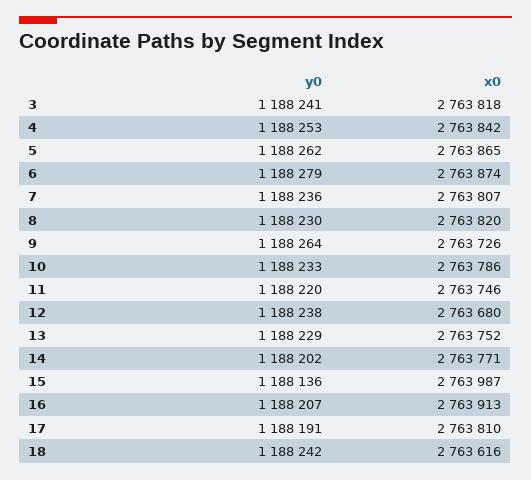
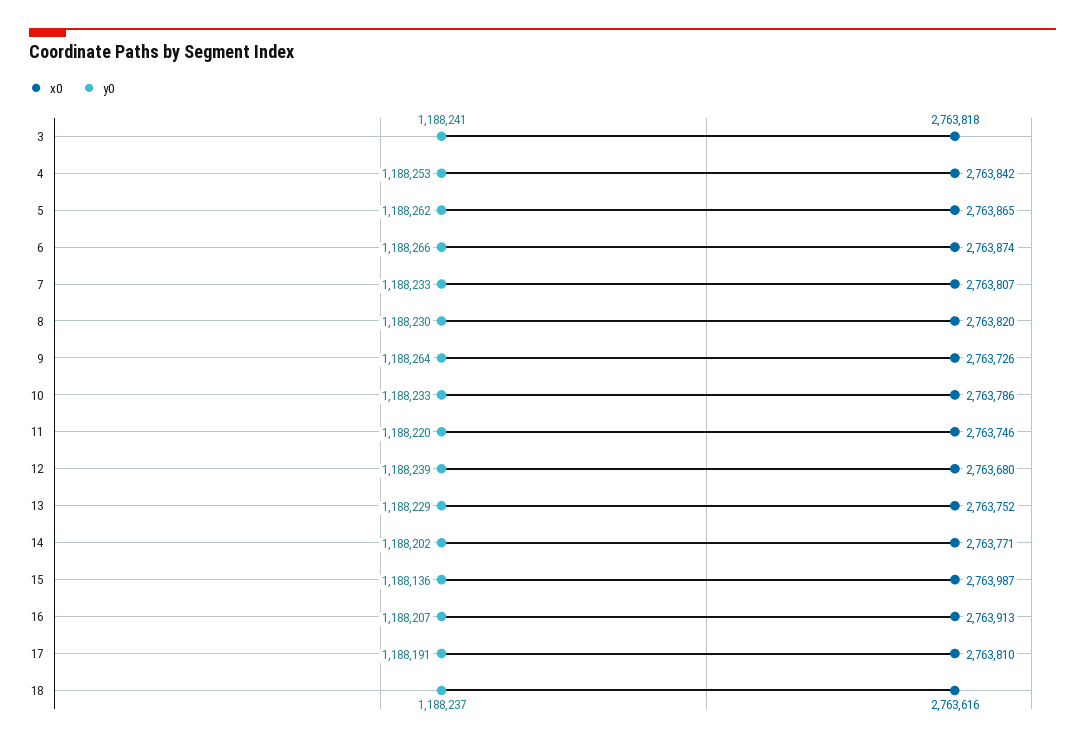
  {
    "y0": {
      "3": 1188241,
      "4": 1188253,
      "5": 1188262,
-     "6": 1188279,
+     "6": 1188266,
-     "7": 1188236,
+     "7": 1188233,
      "8": 1188230,
      "9": 1188264,
      "10": 1188233,
      "11": 1188220,
-     "12": 1188238,
+     "12": 1188239,
      "13": 1188229,
      "14": 1188202,
      "15": 1188136,
      "16": 1188207,
      "17": 1188191,
-     "18": 1188242
+     "18": 1188237
    },
    "x0": {
      "3": 2763818,
      "4": 2763842,
      "5": 2763865,
      "6": 2763874,
      "7": 2763807,
      "8": 2763820,
      "9": 2763726,
      "10": 2763786,
      "11": 2763746,
      "12": 2763680,
      "13": 2763752,
      "14": 2763771,
      "15": 2763987,
      "16": 2763913,
      "17": 2763810,
      "18": 2763616
    }
  }

